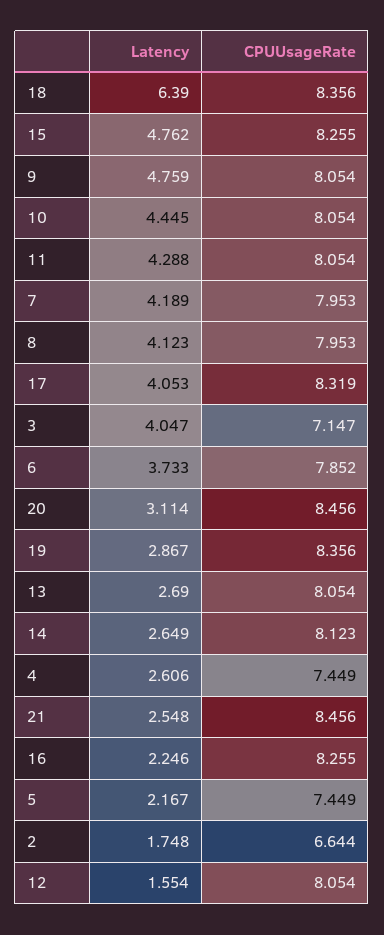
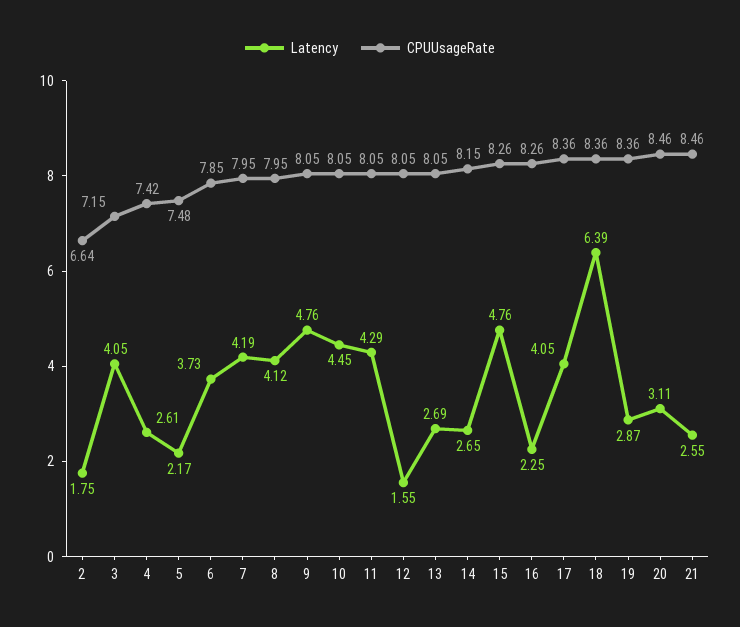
  {
    "Latency": {
      "18": 6.39,
      "15": 4.762,
      "9": 4.759,
      "10": 4.445,
      "11": 4.288,
      "7": 4.189,
      "8": 4.123,
      "17": 4.053,
      "3": 4.047,
      "6": 3.733,
      "20": 3.114,
      "19": 2.867,
      "13": 2.69,
      "14": 2.649,
      "4": 2.606,
      "21": 2.548,
      "16": 2.246,
      "5": 2.167,
      "2": 1.748,
      "12": 1.554
    },
    "CPUUsageRate": {
      "18": 8.356,
      "15": 8.255,
      "9": 8.054,
      "10": 8.054,
      "11": 8.054,
      "7": 7.953,
      "8": 7.953,
-     "17": 8.319,
+     "17": 8.36,
      "3": 7.147,
      "6": 7.852,
      "20": 8.456,
      "19": 8.356,
      "13": 8.054,
-     "14": 8.123,
+     "14": 8.15,
-     "4": 7.449,
+     "4": 7.42,
      "21": 8.456,
      "16": 8.255,
-     "5": 7.449,
+     "5": 7.48,
      "2": 6.644,
      "12": 8.054
    }
  }

